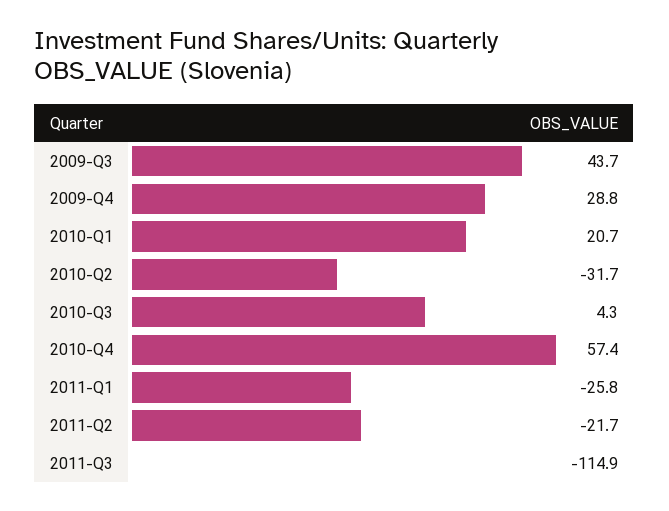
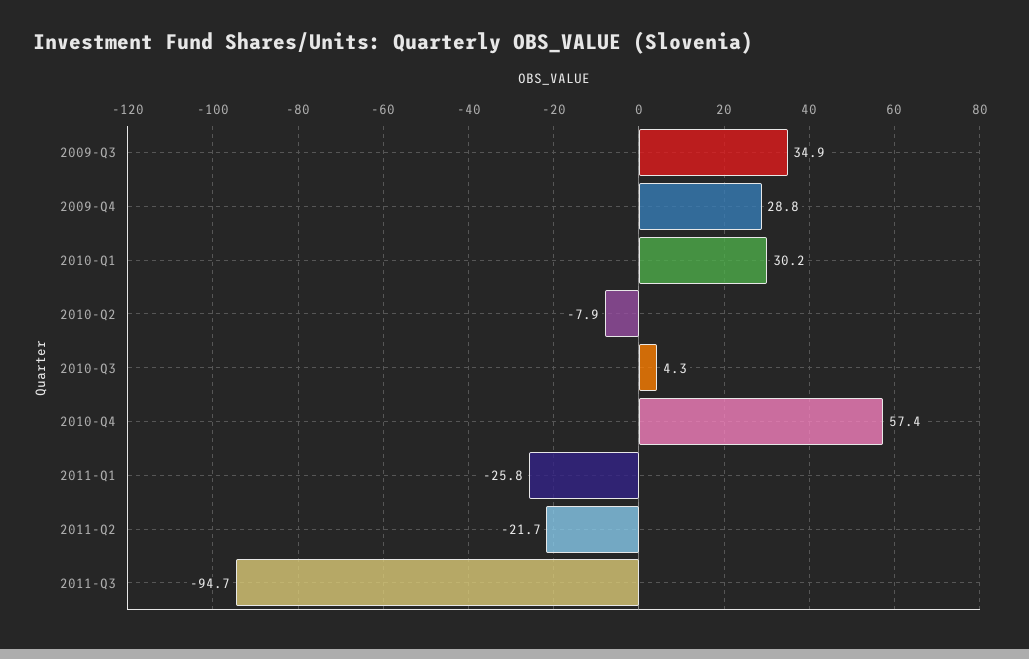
  {
-   "2009-Q3": 43.7,
+   "2009-Q3": 34.9,
    "2009-Q4": 28.8,
-   "2010-Q1": 20.7,
+   "2010-Q1": 30.2,
-   "2010-Q2": -31.7,
+   "2010-Q2": -7.9,
    "2010-Q3": 4.3,
    "2010-Q4": 57.4,
    "2011-Q1": -25.8,
    "2011-Q2": -21.7,
-   "2011-Q3": -114.9
+   "2011-Q3": -94.7
  }

